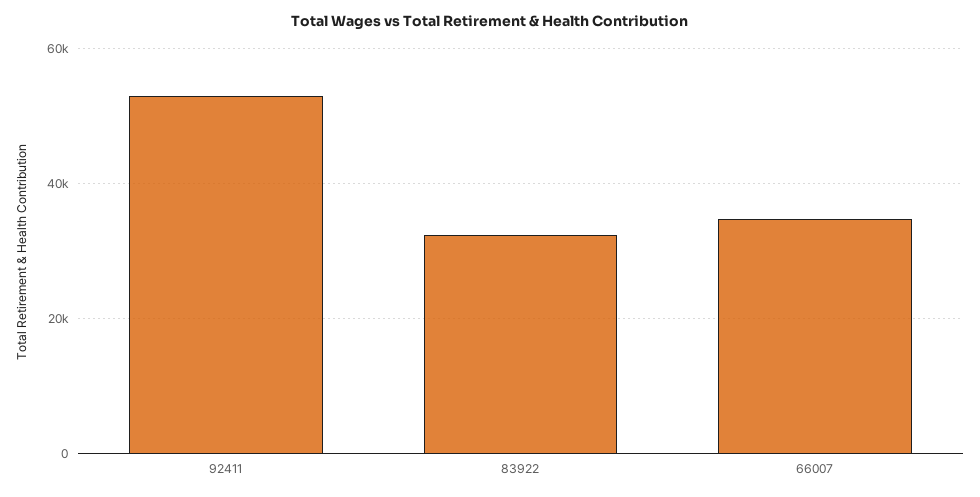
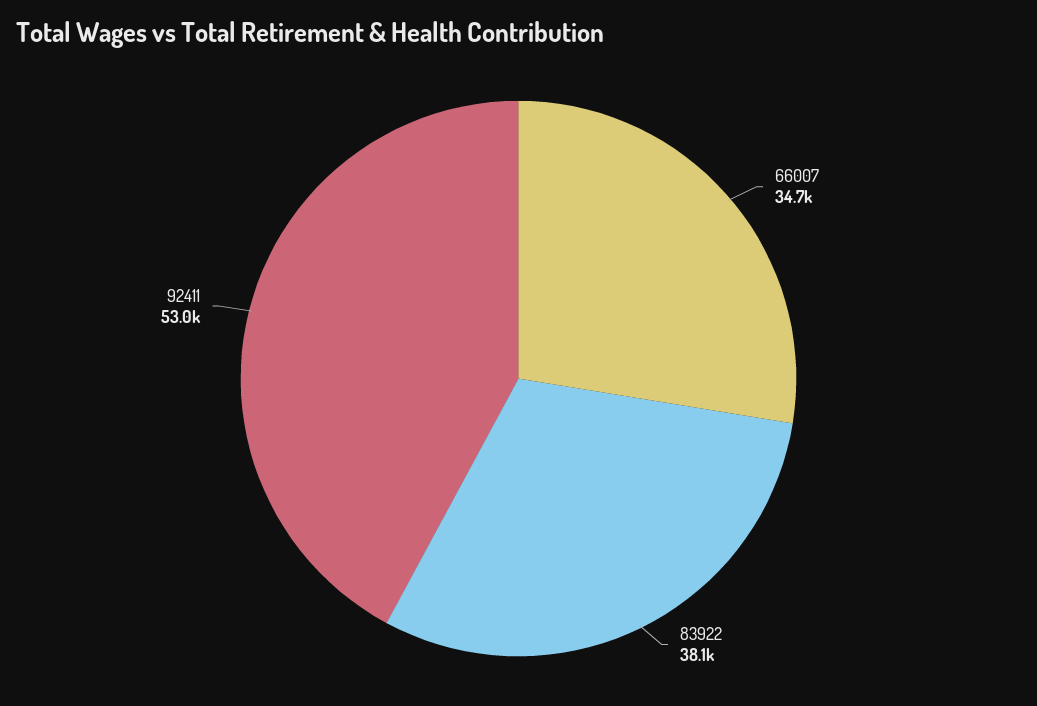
  {
    "92411": 53000,
-   "83922": 32000,
+   "83922": 38100,
    "66007": 34700
  }

